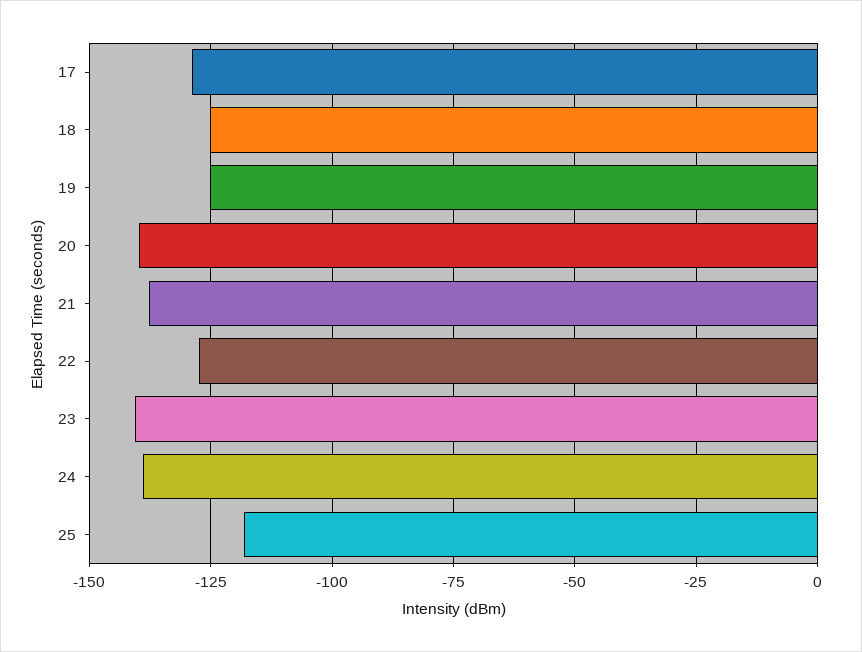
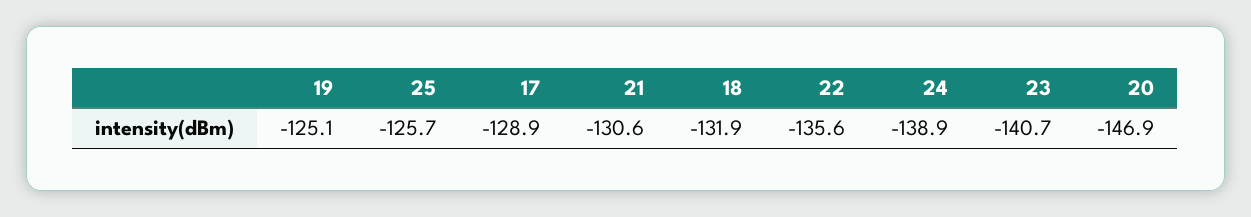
  {
    "17": -128.9,
-   "18": -125,
+   "18": -131.9,
    "19": -125.1,
-   "20": -140,
+   "20": -146.9,
-   "21": -137.5,
+   "21": -130.6,
-   "22": -127.5,
+   "22": -135.6,
    "23": -140.7,
    "24": -138.9,
-   "25": -117.5
+   "25": -125.7
  }

